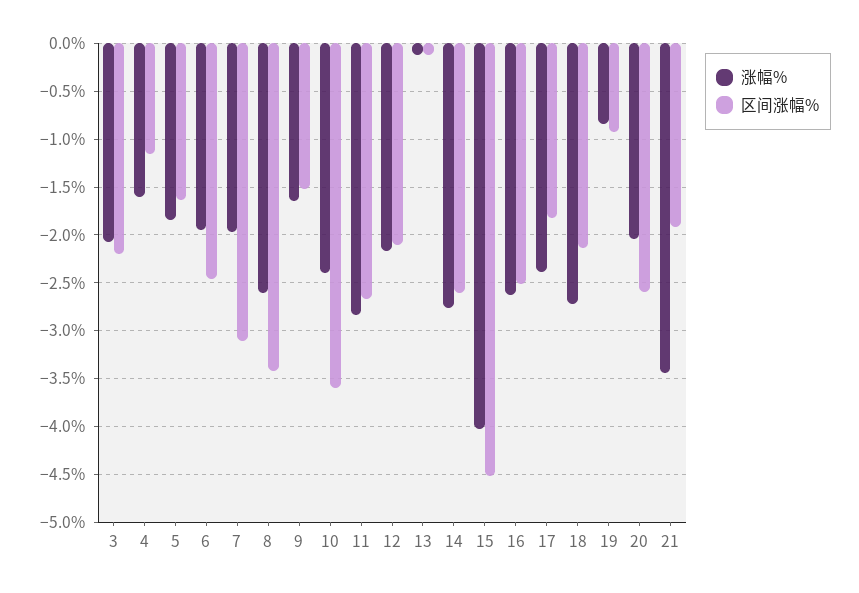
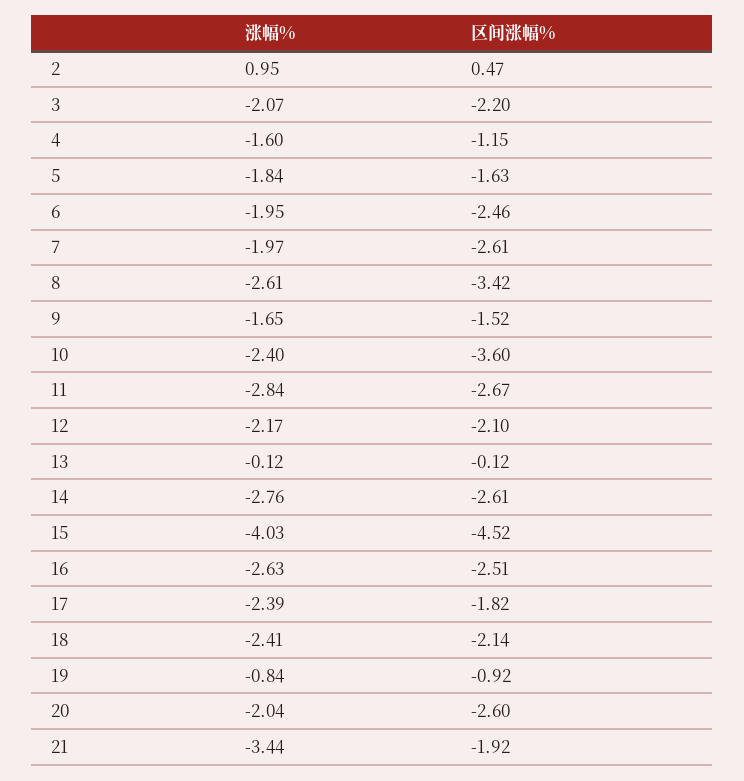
  {
    "涨幅%": {
      "3": -2.07,
      "4": -1.6,
      "5": -1.84,
      "6": -1.95,
      "7": -1.97,
      "8": -2.61,
      "9": -1.65,
      "10": -2.4,
      "11": -2.84,
      "12": -2.17,
      "13": -0.12,
      "14": -2.76,
      "15": -4.03,
      "16": -2.63,
      "17": -2.39,
-     "18": -2.7,
+     "18": -2.41,
      "19": -0.84,
      "20": -2.04,
-     "21": -3.44
+     "21": -3.44,
+     "2": 0.95
    },
    "区间涨幅%": {
      "3": -2.2,
      "4": -1.15,
      "5": -1.63,
      "6": -2.46,
-     "7": -3.1,
+     "7": -2.61,
      "8": -3.42,
      "9": -1.52,
      "10": -3.6,
      "11": -2.67,
      "12": -2.1,
      "13": -0.12,
      "14": -2.61,
      "15": -4.52,
      "16": -2.51,
      "17": -1.82,
      "18": -2.14,
      "19": -0.92,
      "20": -2.6,
-     "21": -1.92
+     "21": -1.92,
+     "2": 0.47
    }
  }

